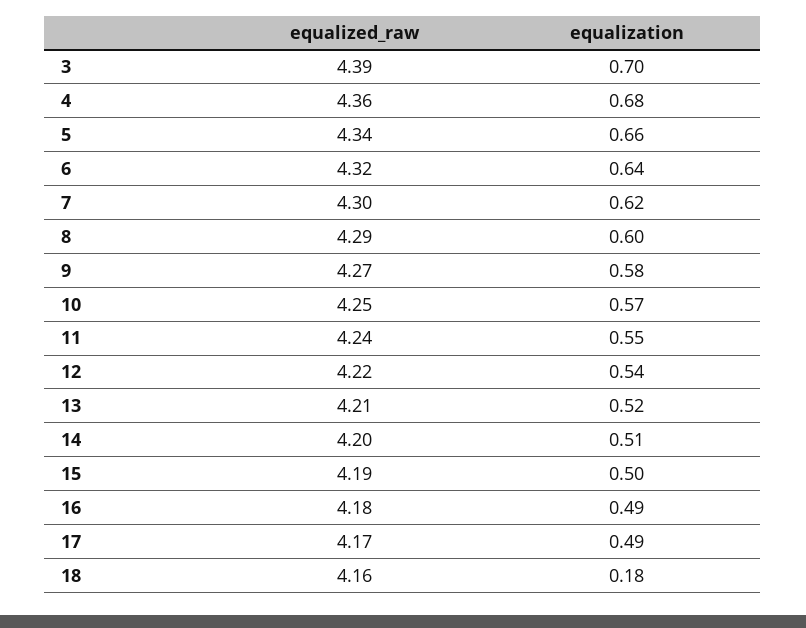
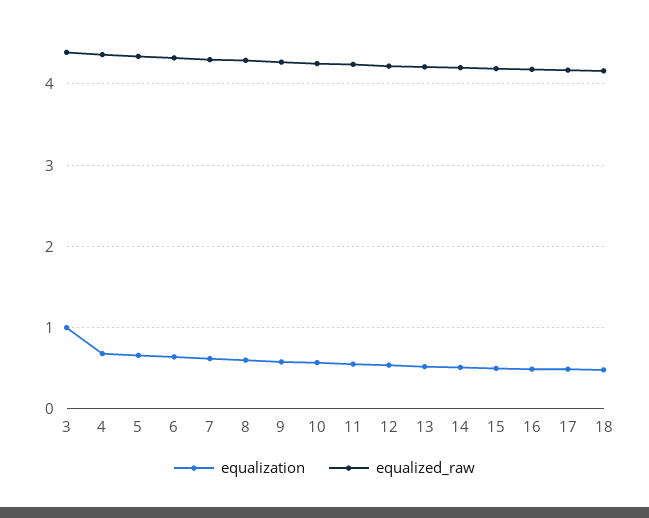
  {
    "equalized_raw": {
      "3": 4.39,
      "4": 4.36,
      "5": 4.34,
      "6": 4.32,
      "7": 4.3,
      "8": 4.29,
      "9": 4.27,
      "10": 4.25,
      "11": 4.24,
      "12": 4.22,
      "13": 4.21,
      "14": 4.2,
      "15": 4.19,
      "16": 4.18,
      "17": 4.17,
      "18": 4.16
    },
    "equalization": {
-     "3": 0.7,
+     "3": 1,
      "4": 0.68,
      "5": 0.66,
      "6": 0.64,
      "7": 0.62,
      "8": 0.6,
      "9": 0.58,
      "10": 0.57,
      "11": 0.55,
      "12": 0.54,
      "13": 0.52,
      "14": 0.51,
      "15": 0.5,
      "16": 0.49,
      "17": 0.49,
-     "18": 0.18
+     "18": 0.5
    }
  }

